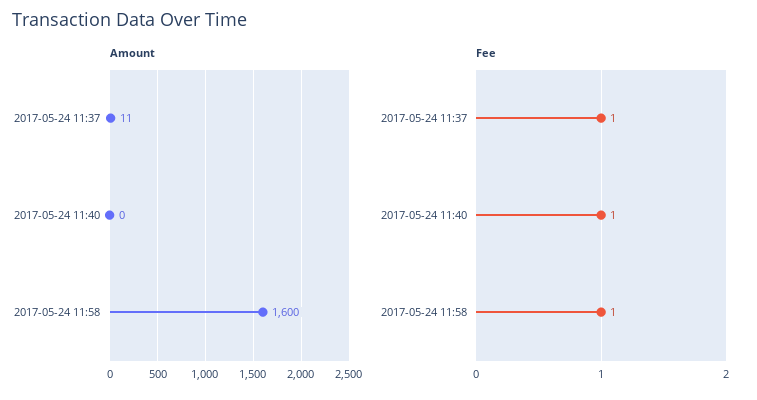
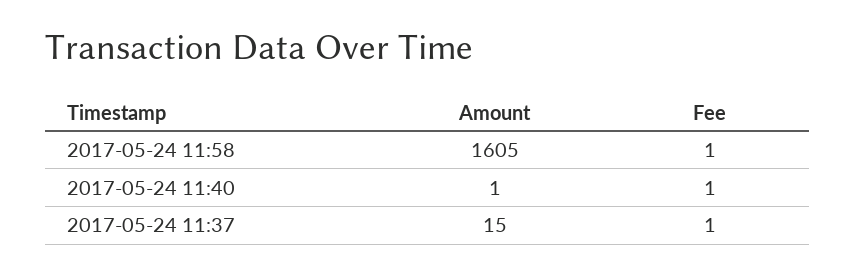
  {
    "Amount": {
-     "2017-05-24 11:37": 11,
+     "2017-05-24 11:37": 15,
-     "2017-05-24 11:40": 0,
+     "2017-05-24 11:40": 1,
-     "2017-05-24 11:58": 1600
+     "2017-05-24 11:58": 1605
    },
    "Fee": {
      "2017-05-24 11:37": 1,
      "2017-05-24 11:40": 1,
      "2017-05-24 11:58": 1
    }
  }

